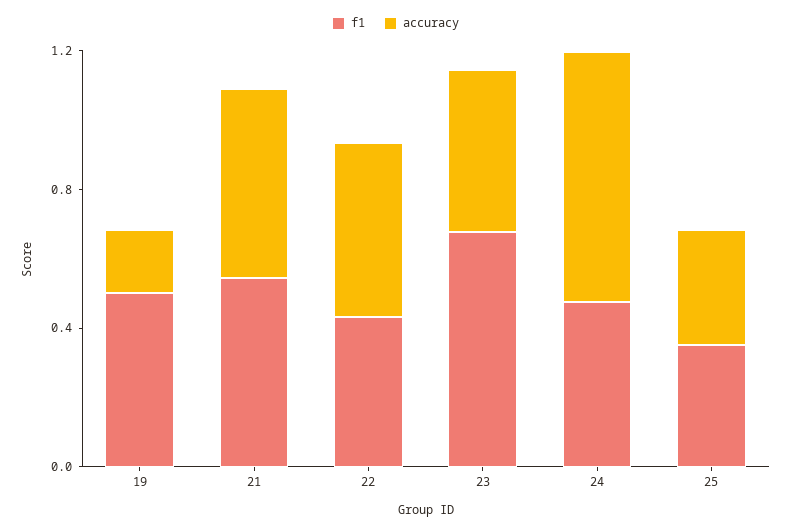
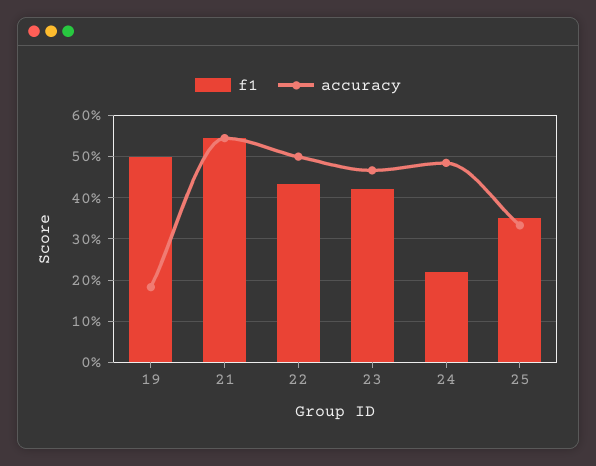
  {
    "f1": {
      "19": 0.5,
      "21": 0.54,
      "22": 0.44,
-     "23": 0.7,
+     "23": 0.42,
-     "24": 0.5,
+     "24": 0.22,
      "25": 0.36
    },
    "accuracy": {
      "19": 0.18,
      "21": 0.54,
      "22": 0.5,
      "23": 0.46,
-     "24": 0.7,
+     "24": 0.48,
      "25": 0.34
    }
  }

